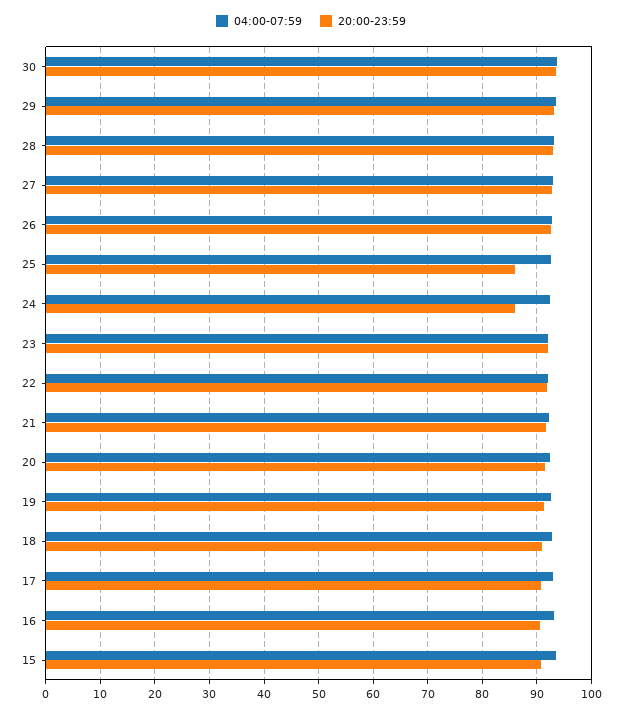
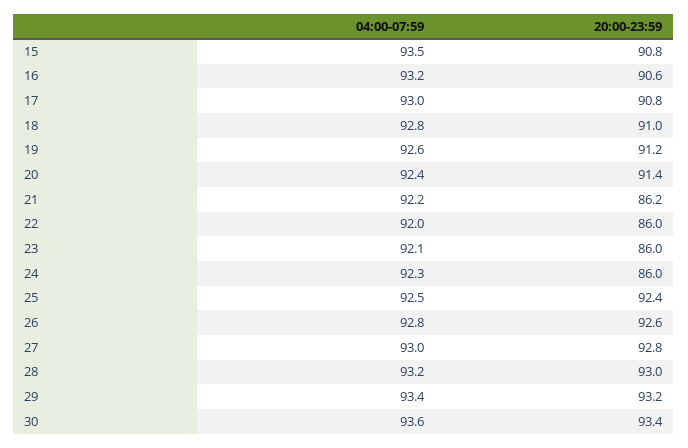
  {
    "04:00-07:59": {
      "30": 93.6,
      "29": 93.4,
      "28": 93.2,
      "27": 93,
      "26": 92.8,
      "25": 92.5,
      "24": 92.3,
      "23": 92.1,
      "22": 92,
      "21": 92.2,
      "20": 92.4,
      "19": 92.6,
      "18": 92.8,
      "17": 93,
      "16": 93.2,
      "15": 93.5
    },
    "20:00-23:59": {
      "30": 93.4,
      "29": 93.2,
      "28": 93,
      "27": 92.8,
      "26": 92.6,
-     "25": 86,
+     "25": 92.4,
      "24": 86,
-     "23": 92,
+     "23": 86,
-     "22": 92,
+     "22": 86,
-     "21": 92,
+     "21": 86.2,
      "20": 91.4,
      "19": 91.2,
      "18": 91,
      "17": 90.8,
      "16": 90.6,
      "15": 90.8
    }
  }

